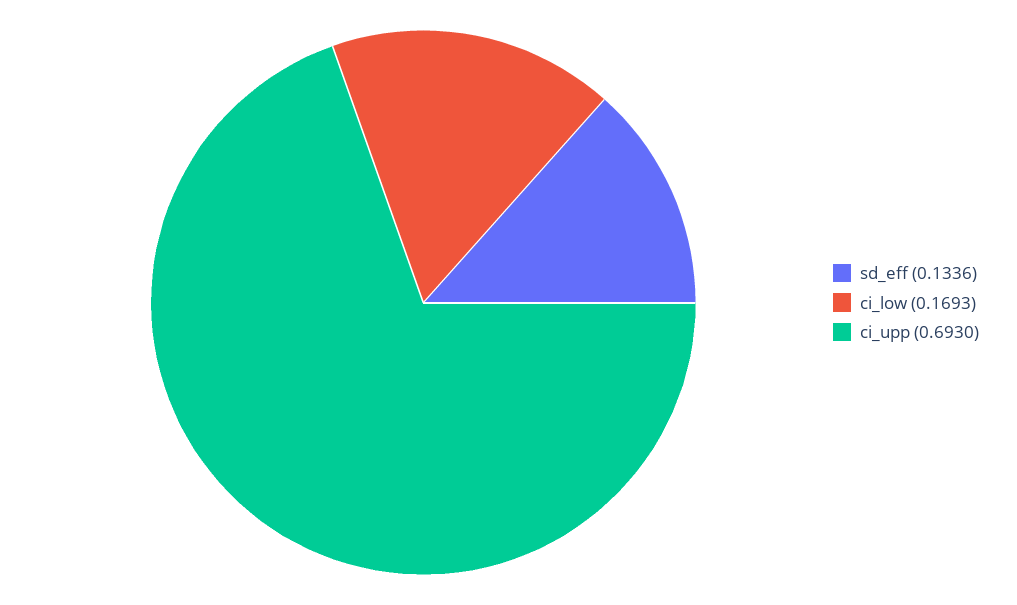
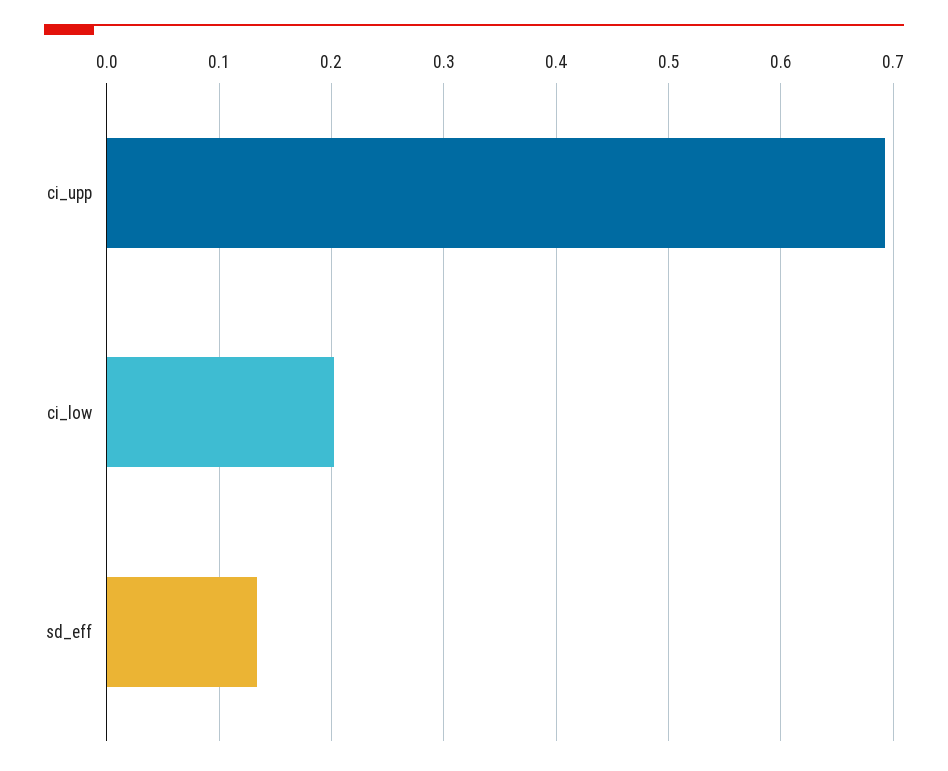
  {
    "sd_eff": 0.1336,
-   "ci_low": 0.1693,
+   "ci_low": 0.2,
    "ci_upp": 0.693
  }

